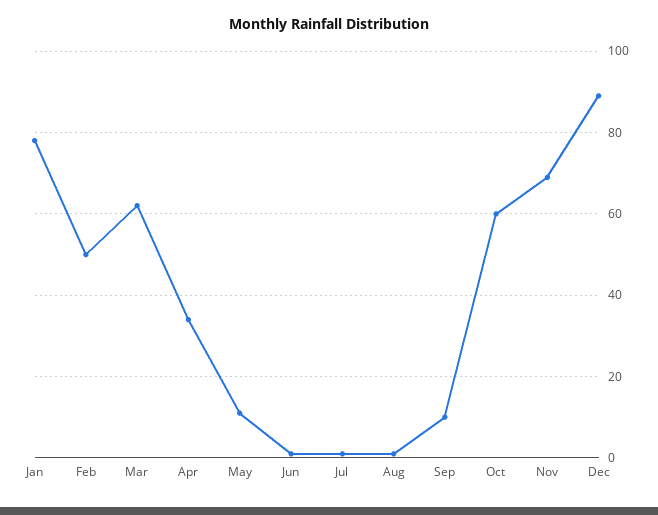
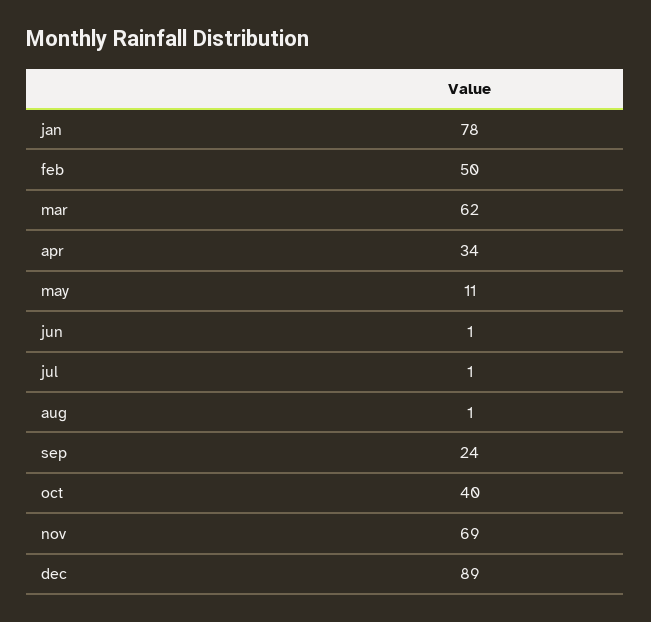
  {
    "Jan": 78,
    "Feb": 50,
    "Mar": 62,
    "Apr": 34,
    "May": 11,
    "Jun": 1,
    "Jul": 1,
    "Aug": 1,
-   "Sep": 10,
+   "Sep": 24,
-   "Oct": 60,
+   "Oct": 40,
    "Nov": 69,
    "Dec": 89
  }

